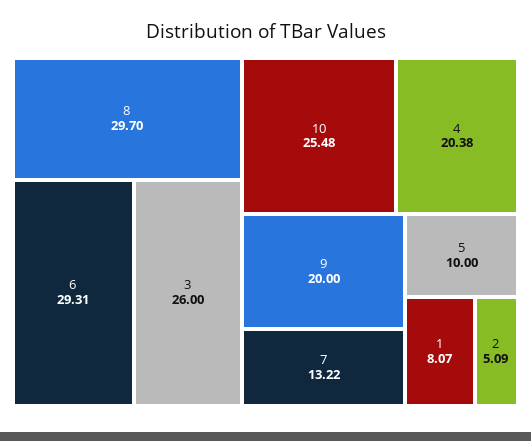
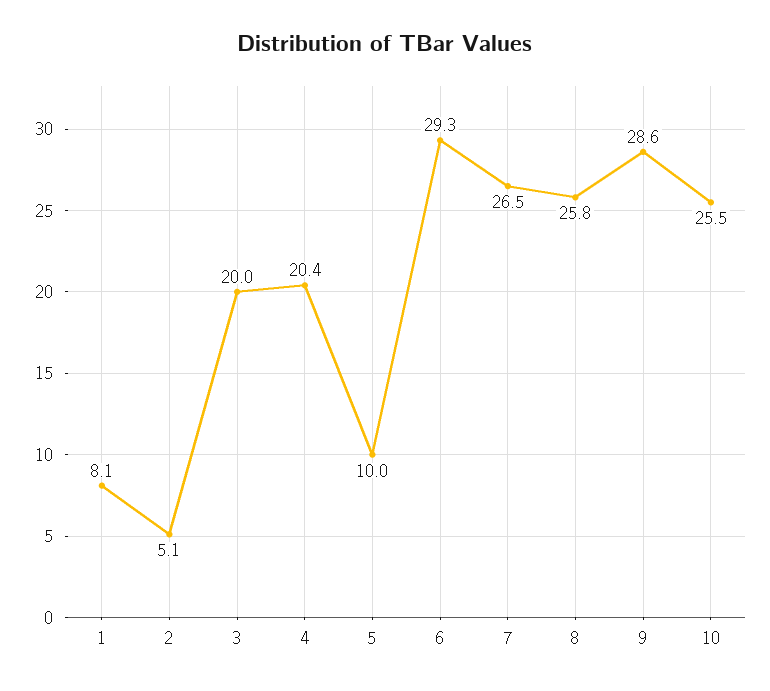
  {
-   "8": 29.7,
+   "8": 25.8,
    "6": 29.31,
-   "3": 26,
+   "3": 20,
    "10": 25.48,
    "4": 20.38,
-   "9": 20,
+   "9": 28.6,
-   "7": 13.22,
+   "7": 26.5,
    "5": 10,
    "1": 8.07,
    "2": 5.09
  }

